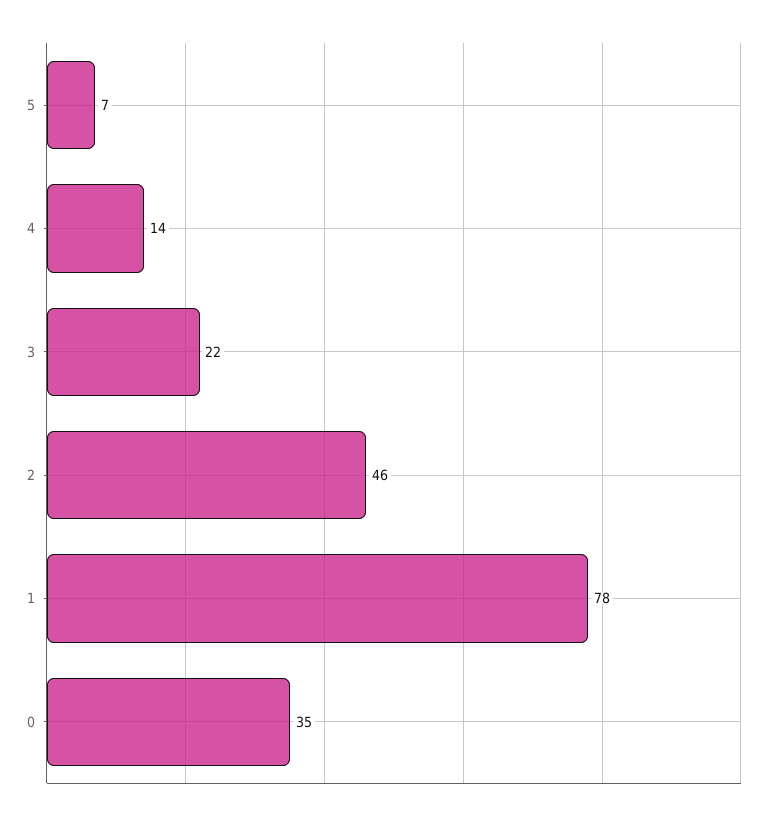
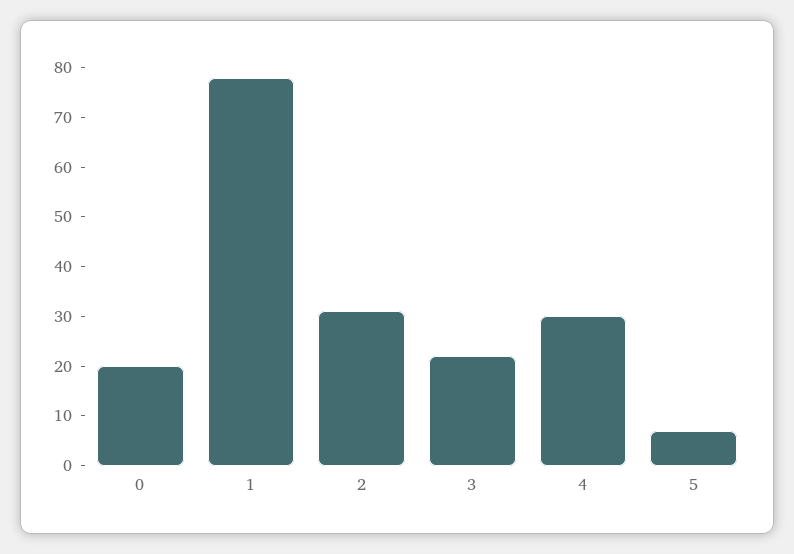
  {
    "5": 7,
-   "4": 14,
+   "4": 30,
    "3": 22,
-   "2": 46,
+   "2": 30,
    "1": 78,
-   "0": 35
+   "0": 20
  }

